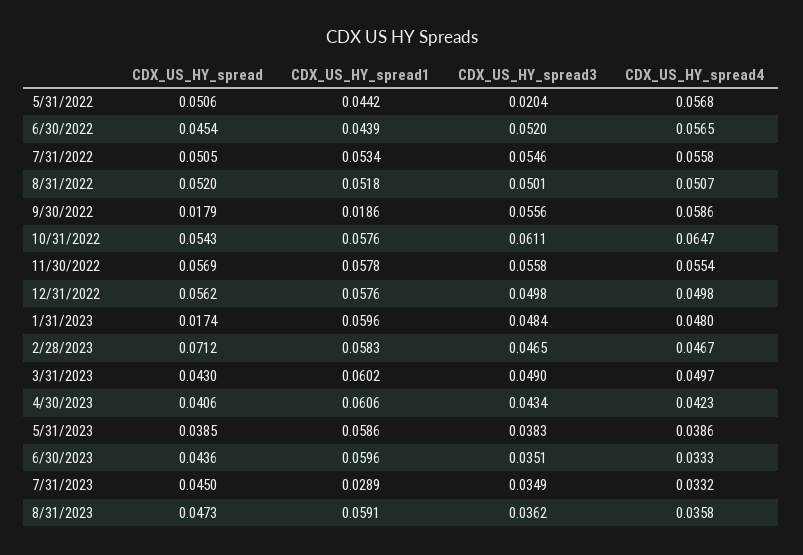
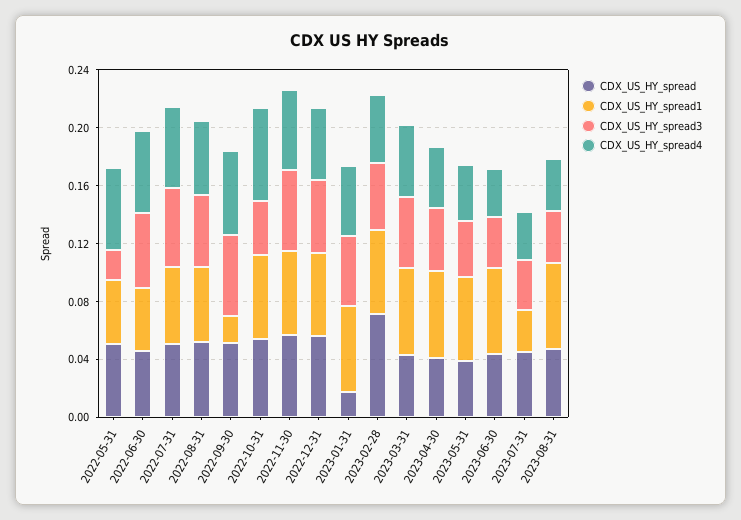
  {
    "CDX_US_HY_spread": {
      "5/31/2022": 0.0506,
      "6/30/2022": 0.0454,
      "7/31/2022": 0.0505,
      "8/31/2022": 0.052,
-     "9/30/2022": 0.0179,
+     "9/30/2022": 0.05,
      "10/31/2022": 0.0543,
      "11/30/2022": 0.0569,
      "12/31/2022": 0.0562,
      "1/31/2023": 0.0174,
      "2/28/2023": 0.0712,
      "3/31/2023": 0.043,
      "4/30/2023": 0.0406,
      "5/31/2023": 0.0385,
      "6/30/2023": 0.0436,
      "7/31/2023": 0.045,
      "8/31/2023": 0.0473
    },
    "CDX_US_HY_spread1": {
      "5/31/2022": 0.0442,
      "6/30/2022": 0.0439,
      "7/31/2022": 0.0534,
      "8/31/2022": 0.0518,
      "9/30/2022": 0.0186,
      "10/31/2022": 0.0576,
      "11/30/2022": 0.0578,
      "12/31/2022": 0.0576,
      "1/31/2023": 0.0596,
      "2/28/2023": 0.0583,
      "3/31/2023": 0.0602,
      "4/30/2023": 0.0606,
      "5/31/2023": 0.0586,
      "6/30/2023": 0.0596,
      "7/31/2023": 0.0289,
      "8/31/2023": 0.0591
    },
    "CDX_US_HY_spread3": {
      "5/31/2022": 0.0204,
      "6/30/2022": 0.052,
      "7/31/2022": 0.0546,
      "8/31/2022": 0.0501,
      "9/30/2022": 0.0556,
-     "10/31/2022": 0.0611,
+     "10/31/2022": 0.04,
      "11/30/2022": 0.0558,
      "12/31/2022": 0.0498,
      "1/31/2023": 0.0484,
      "2/28/2023": 0.0465,
      "3/31/2023": 0.049,
      "4/30/2023": 0.0434,
      "5/31/2023": 0.0383,
      "6/30/2023": 0.0351,
      "7/31/2023": 0.0349,
      "8/31/2023": 0.0362
    },
    "CDX_US_HY_spread4": {
      "5/31/2022": 0.0568,
      "6/30/2022": 0.0565,
      "7/31/2022": 0.0558,
      "8/31/2022": 0.0507,
      "9/30/2022": 0.0586,
      "10/31/2022": 0.0647,
      "11/30/2022": 0.0554,
      "12/31/2022": 0.0498,
      "1/31/2023": 0.048,
      "2/28/2023": 0.0467,
      "3/31/2023": 0.0497,
      "4/30/2023": 0.0423,
      "5/31/2023": 0.0386,
      "6/30/2023": 0.0333,
      "7/31/2023": 0.0332,
      "8/31/2023": 0.0358
    }
  }

